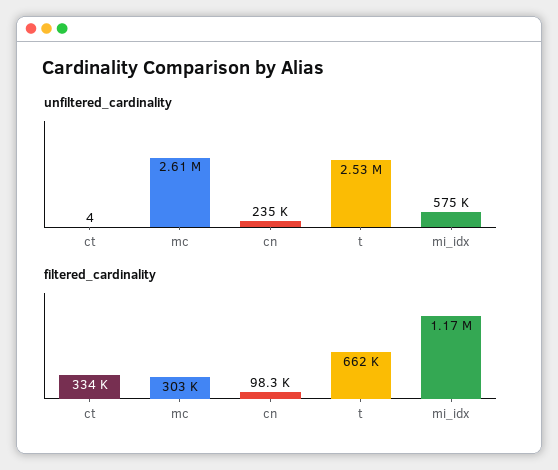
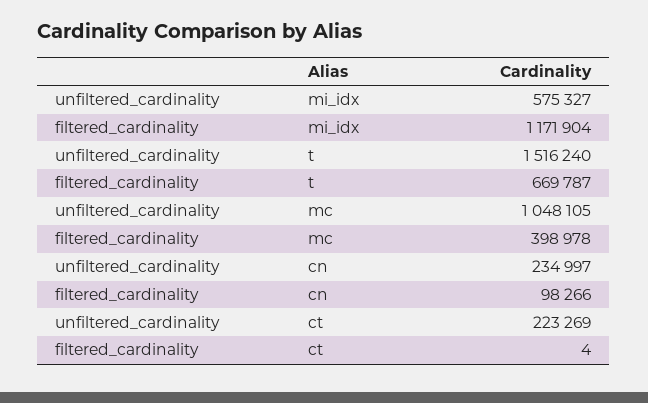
  {
    "unfiltered_cardinality": {
-     "ct": 4,
+     "ct": 223269,
-     "mc": 2610000,
+     "mc": 1048105,
      "cn": 234997,
-     "t": 2530000,
+     "t": 1516240,
      "mi_idx": 575327
    },
    "filtered_cardinality": {
-     "ct": 334000,
+     "ct": 4,
-     "mc": 303000,
+     "mc": 398978,
      "cn": 98266,
-     "t": 662000,
+     "t": 669787,
      "mi_idx": 1171904
    }
  }

